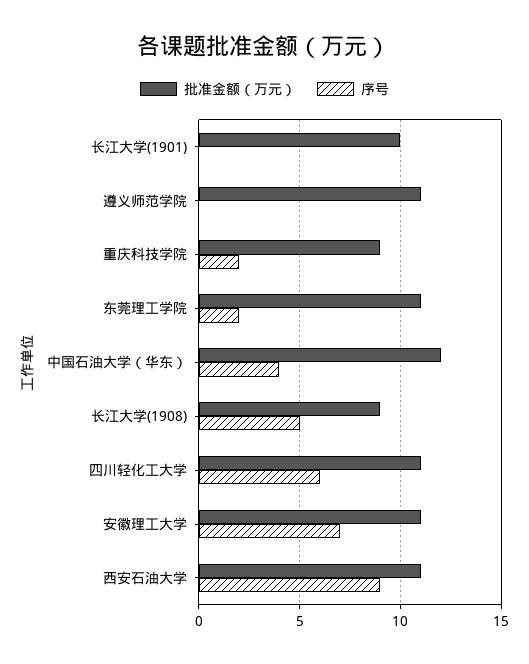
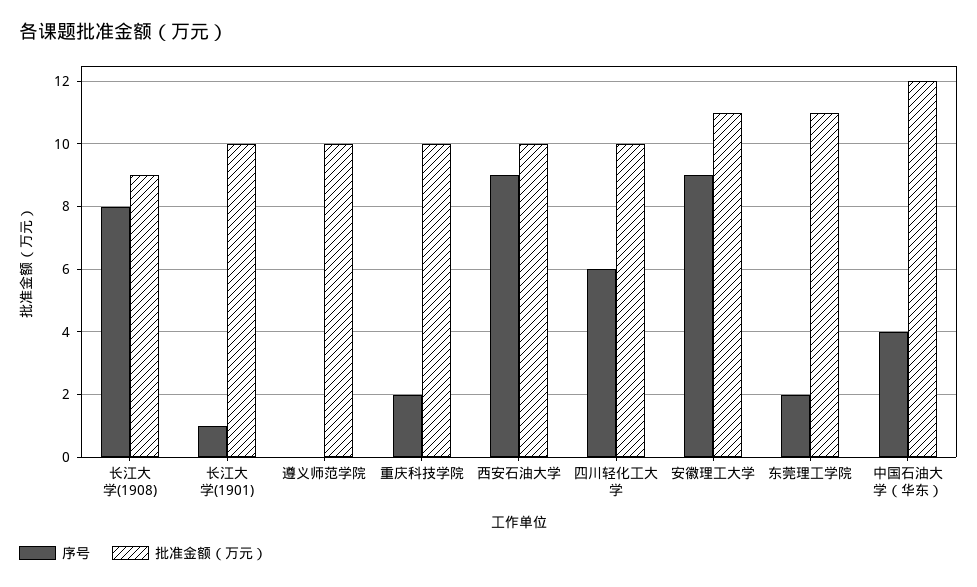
  {
    "批准金额（万元）": {
      "长江大学(1901)": 10,
-     "遵义师范学院": 11,
+     "遵义师范学院": 10,
-     "重庆科技学院": 9,
+     "重庆科技学院": 10,
      "东莞理工学院": 11,
      "中国石油大学（华东）": 12,
      "长江大学(1908)": 9,
-     "四川轻化工大学": 11,
+     "四川轻化工大学": 10,
      "安徽理工大学": 11,
-     "西安石油大学": 11
+     "西安石油大学": 10
    },
    "序号": {
-     "长江大学(1901)": 0,
+     "长江大学(1901)": 1,
      "遵义师范学院": 0,
      "重庆科技学院": 2,
      "东莞理工学院": 2,
      "中国石油大学（华东）": 4,
-     "长江大学(1908)": 5,
+     "长江大学(1908)": 8,
      "四川轻化工大学": 6,
-     "安徽理工大学": 7,
+     "安徽理工大学": 9,
      "西安石油大学": 9
    }
  }

